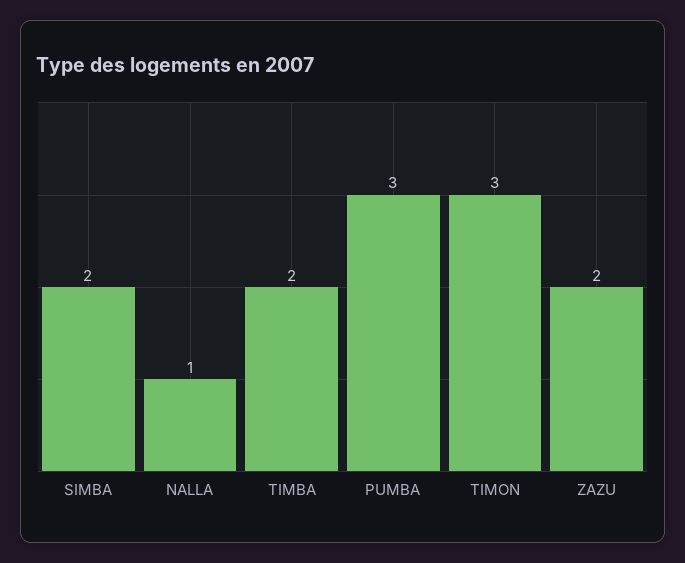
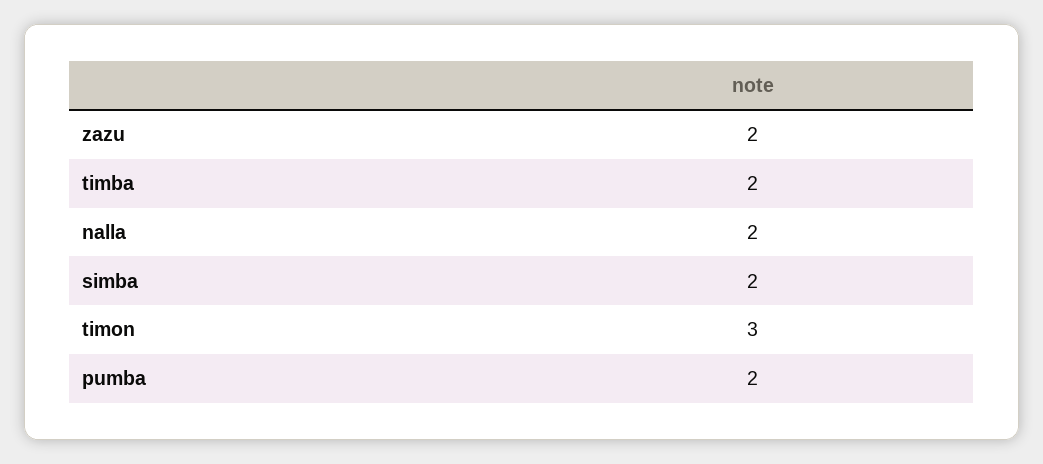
  {
    "SIMBA": 2,
-   "NALLA": 1,
+   "NALLA": 2,
    "TIMBA": 2,
-   "PUMBA": 3,
+   "PUMBA": 2,
    "TIMON": 3,
    "ZAZU": 2
  }

